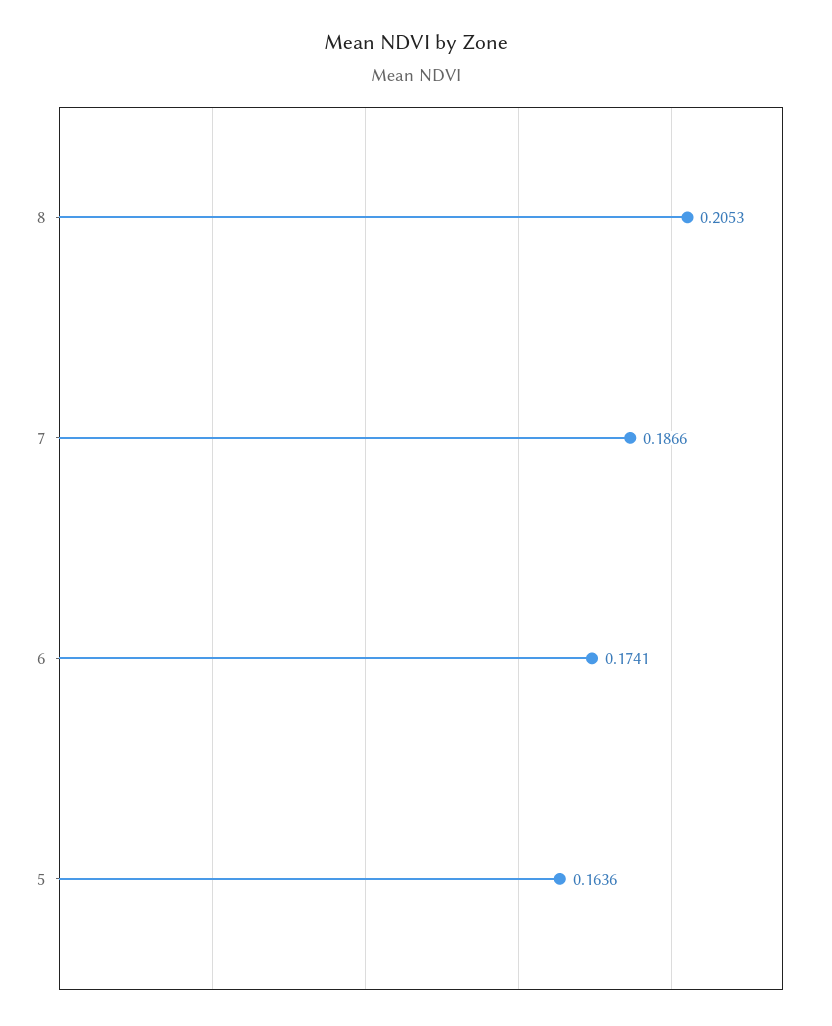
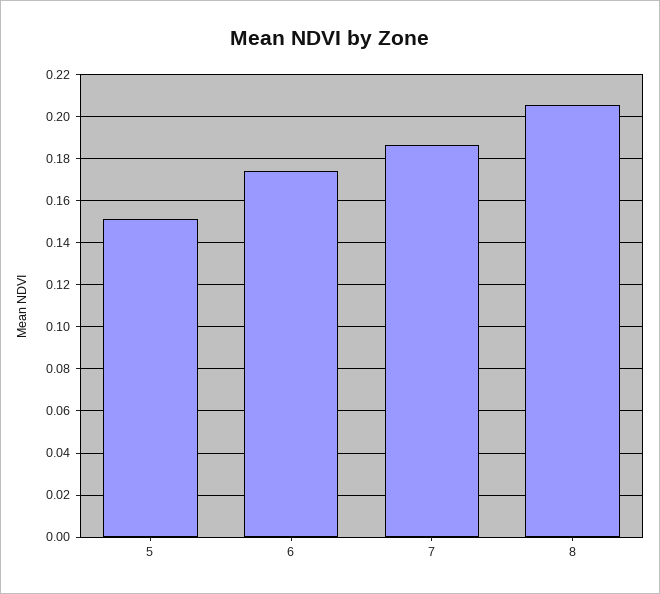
  {
    "8": 0.2053,
    "7": 0.1866,
    "6": 0.1741,
-   "5": 0.1636
+   "5": 0.15
  }

